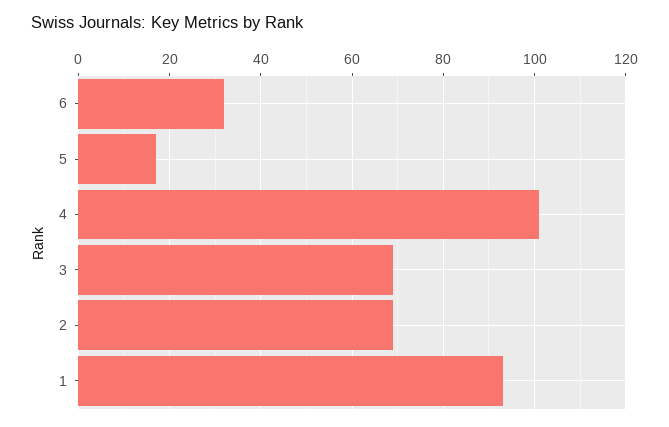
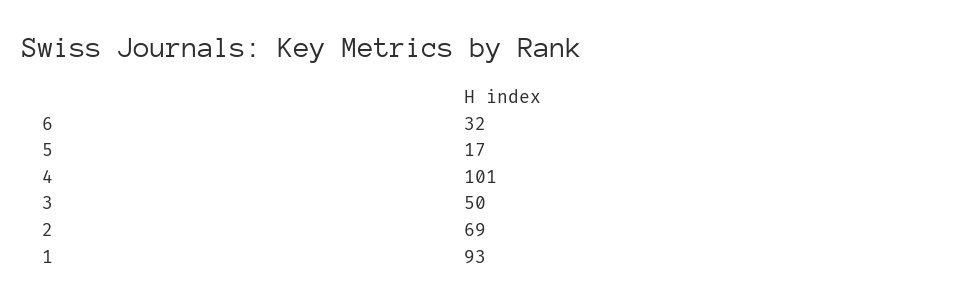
  {
    "6": 32,
    "5": 17,
    "4": 101,
-   "3": 70,
+   "3": 50,
    "2": 69,
    "1": 93
  }

